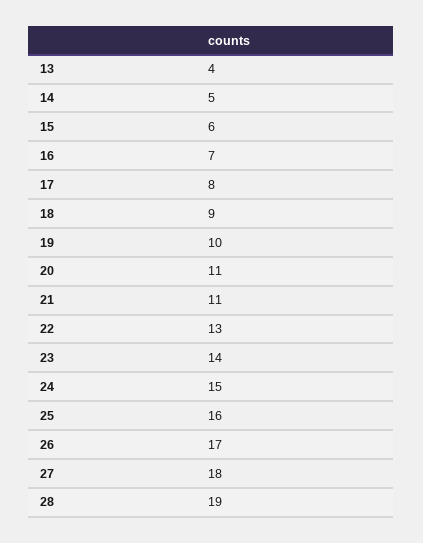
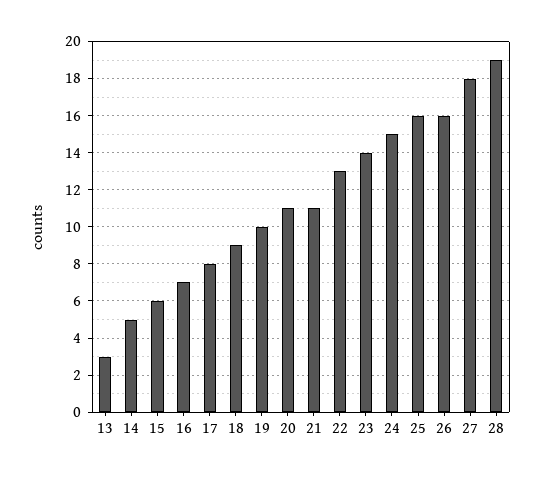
  {
-   "13": 4,
+   "13": 3,
    "14": 5,
    "15": 6,
    "16": 7,
    "17": 8,
    "18": 9,
    "19": 10,
    "20": 11,
    "21": 11,
    "22": 13,
    "23": 14,
    "24": 15,
    "25": 16,
-   "26": 17,
+   "26": 16,
    "27": 18,
    "28": 19
  }

